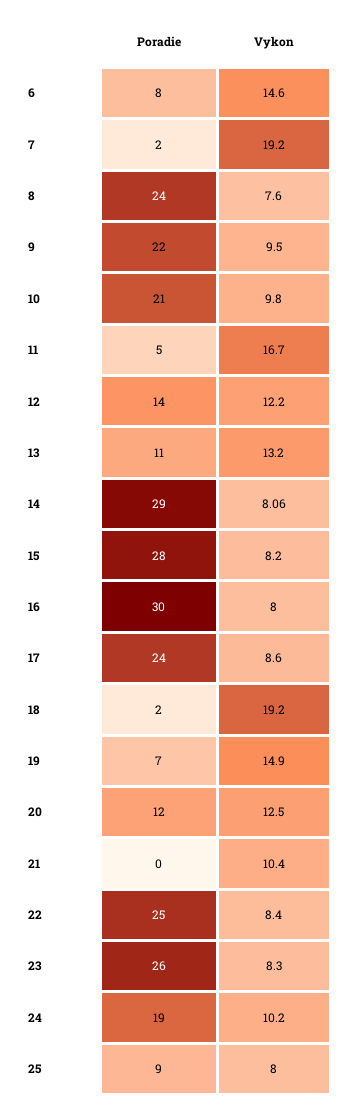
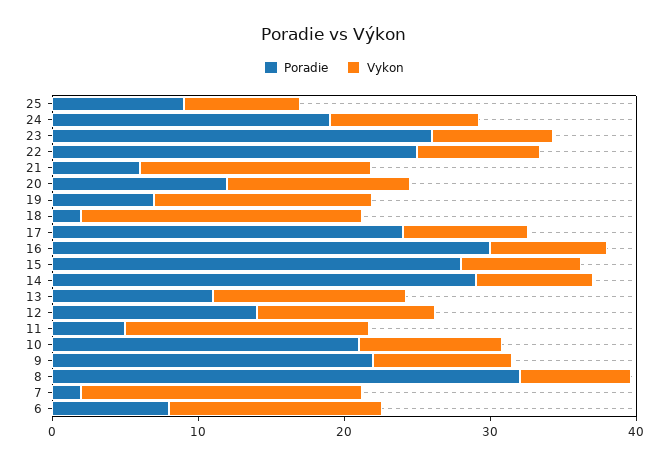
  {
    "Poradie": {
      "6": 8,
      "7": 2,
-     "8": 24,
+     "8": 32,
      "9": 22,
      "10": 21,
      "11": 5,
      "12": 14,
      "13": 11,
      "14": 29,
      "15": 28,
      "16": 30,
      "17": 24,
      "18": 2,
      "19": 7,
      "20": 12,
-     "21": 0,
+     "21": 6,
      "22": 25,
      "23": 26,
      "24": 19,
      "25": 9
    },
    "Vykon": {
      "6": 14.6,
      "7": 19.2,
      "8": 7.6,
      "9": 9.5,
      "10": 9.8,
      "11": 16.7,
      "12": 12.2,
      "13": 13.2,
      "14": 8.06,
      "15": 8.2,
      "16": 8,
      "17": 8.6,
      "18": 19.2,
      "19": 14.9,
      "20": 12.5,
-     "21": 10.4,
+     "21": 16,
      "22": 8.4,
      "23": 8.3,
      "24": 10.2,
      "25": 8
    }
  }

